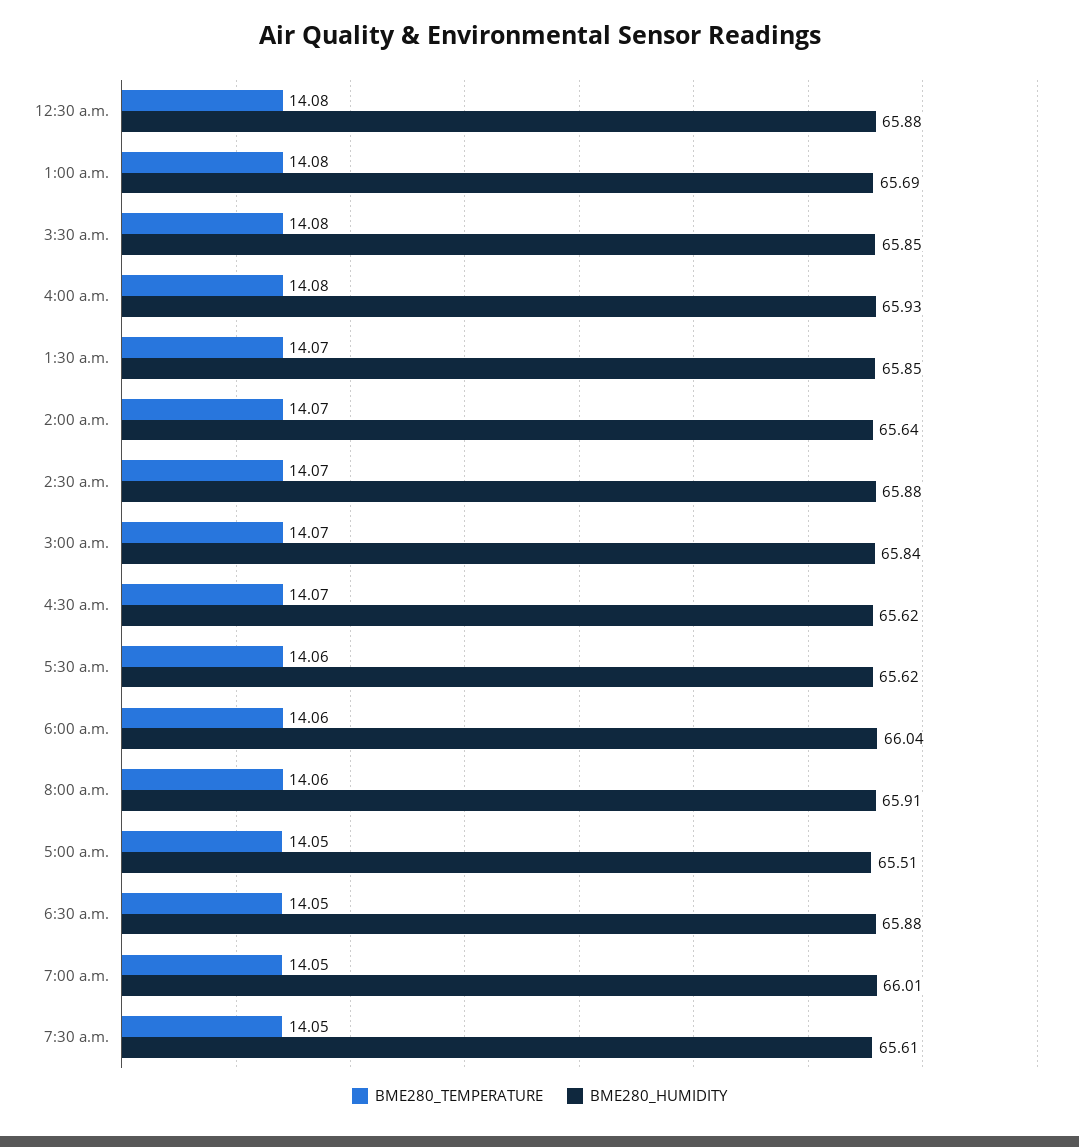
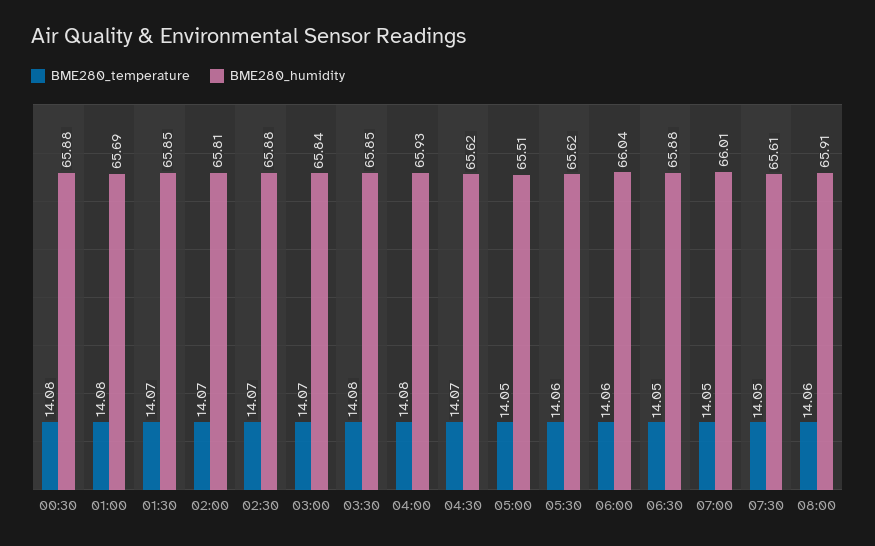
  {
    "BME280_TEMPERATURE": {
      "12:30 a.m.": 14.08,
      "1:00 a.m.": 14.08,
      "3:30 a.m.": 14.08,
      "4:00 a.m.": 14.08,
      "1:30 a.m.": 14.07,
      "2:00 a.m.": 14.07,
      "2:30 a.m.": 14.07,
      "3:00 a.m.": 14.07,
      "4:30 a.m.": 14.07,
      "5:30 a.m.": 14.06,
      "6:00 a.m.": 14.06,
      "8:00 a.m.": 14.06,
      "5:00 a.m.": 14.05,
      "6:30 a.m.": 14.05,
      "7:00 a.m.": 14.05,
      "7:30 a.m.": 14.05
    },
    "BME280_HUMIDITY": {
      "12:30 a.m.": 65.88,
      "1:00 a.m.": 65.69,
      "3:30 a.m.": 65.85,
      "4:00 a.m.": 65.93,
      "1:30 a.m.": 65.85,
-     "2:00 a.m.": 65.64,
+     "2:00 a.m.": 65.81,
      "2:30 a.m.": 65.88,
      "3:00 a.m.": 65.84,
      "4:30 a.m.": 65.62,
      "5:30 a.m.": 65.62,
      "6:00 a.m.": 66.04,
      "8:00 a.m.": 65.91,
      "5:00 a.m.": 65.51,
      "6:30 a.m.": 65.88,
      "7:00 a.m.": 66.01,
      "7:30 a.m.": 65.61
    }
  }

